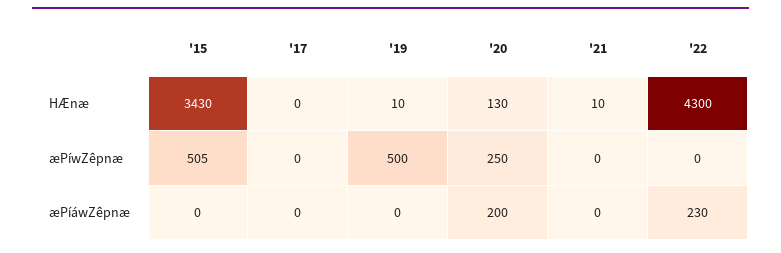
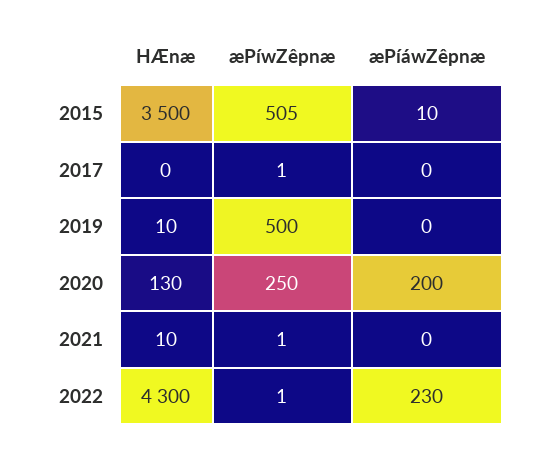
  {
    "'15": {
-     "HÆnæ": 3430,
+     "HÆnæ": 3500,
      "æPíwZêpnæ": 505,
-     "æPíáwZêpnæ": 0
+     "æPíáwZêpnæ": 10
    },
    "'17": {
      "HÆnæ": 0,
-     "æPíwZêpnæ": 0,
+     "æPíwZêpnæ": 1,
      "æPíáwZêpnæ": 0
    },
    "'19": {
      "HÆnæ": 10,
      "æPíwZêpnæ": 500,
      "æPíáwZêpnæ": 0
    },
    "'20": {
      "HÆnæ": 130,
      "æPíwZêpnæ": 250,
      "æPíáwZêpnæ": 200
    },
    "'21": {
      "HÆnæ": 10,
-     "æPíwZêpnæ": 0,
+     "æPíwZêpnæ": 1,
      "æPíáwZêpnæ": 0
    },
    "'22": {
      "HÆnæ": 4300,
-     "æPíwZêpnæ": 0,
+     "æPíwZêpnæ": 1,
      "æPíáwZêpnæ": 230
    }
  }

